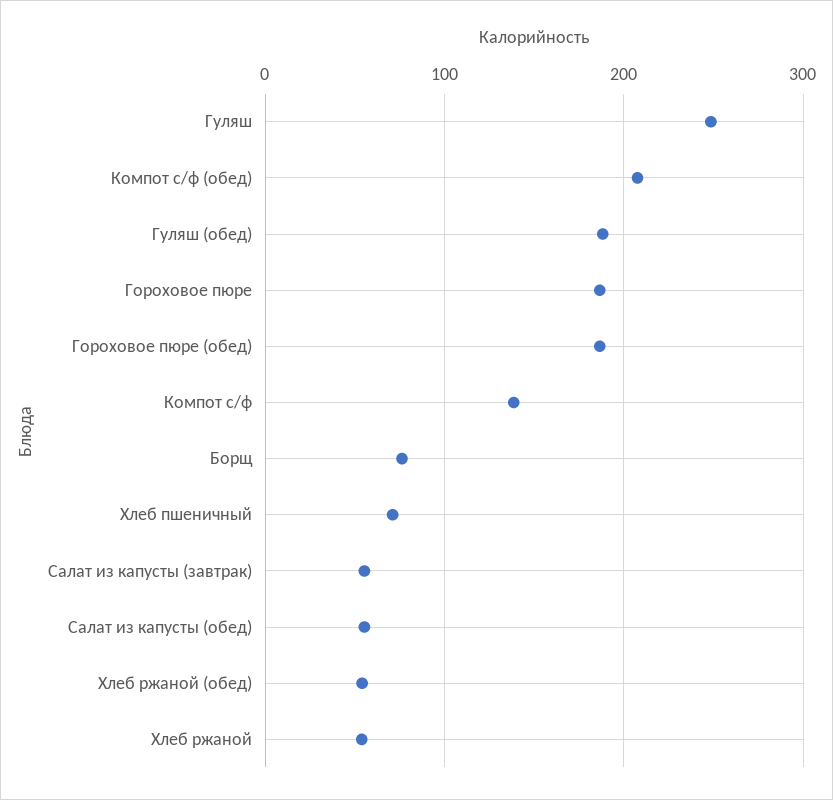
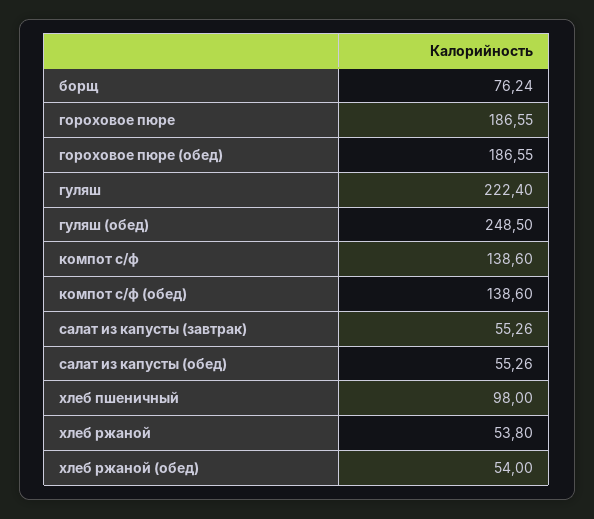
  {
-   "Гуляш": 250,
+   "Гуляш": 222.4,
-   "Компот с/ф (обед)": 210,
+   "Компот с/ф (обед)": 138.6,
-   "Гуляш (обед)": 190,
+   "Гуляш (обед)": 248.5,
    "Гороховое пюре": 186.55,
    "Гороховое пюре (обед)": 186.55,
    "Компот с/ф": 138.6,
    "Борщ": 76.24,
-   "Хлеб пшеничный": 70,
+   "Хлеб пшеничный": 98,
    "Салат из капусты (завтрак)": 55.26,
    "Салат из капусты (обед)": 55.26,
    "Хлеб ржаной (обед)": 54,
    "Хлеб ржаной": 53.8
  }

